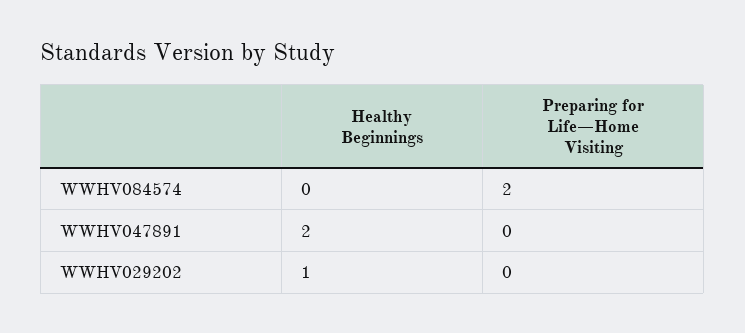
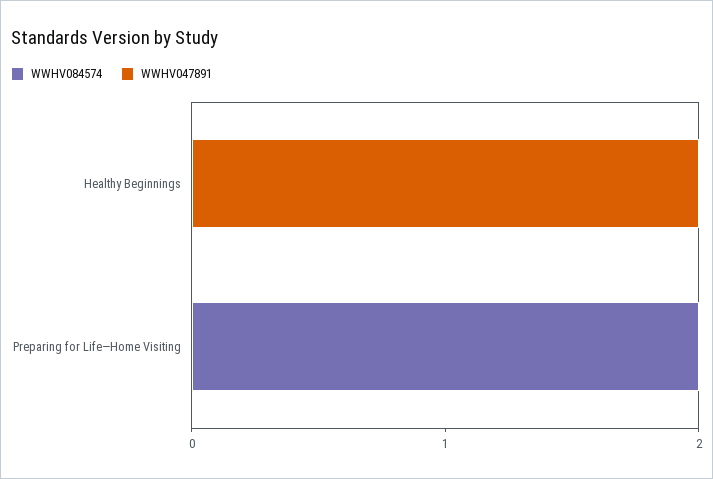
  {
    "WWHV084574": {
      "Healthy Beginnings": 0,
      "Preparing for Life—Home Visiting": 2
    },
    "WWHV047891": {
      "Healthy Beginnings": 2,
      "Preparing for Life—Home Visiting": 0
-   },
+   }
-   "WWHV029202": {
-     "Healthy Beginnings": 1,
-     "Preparing for Life—Home Visiting": 0
-   }
  }

